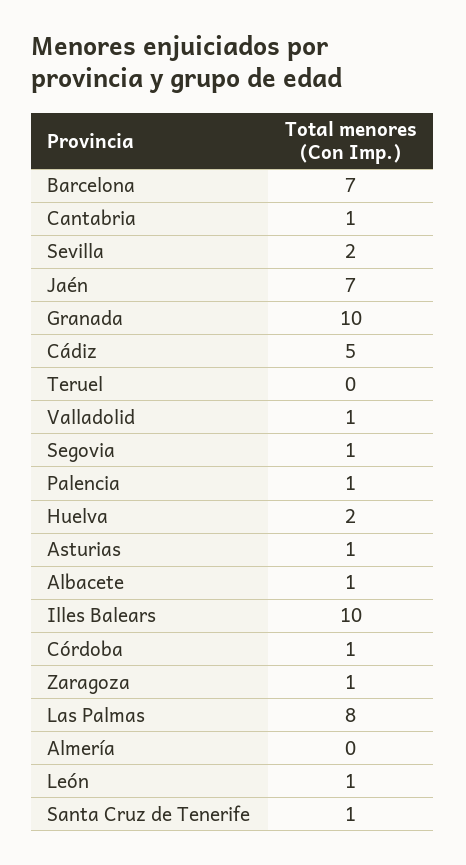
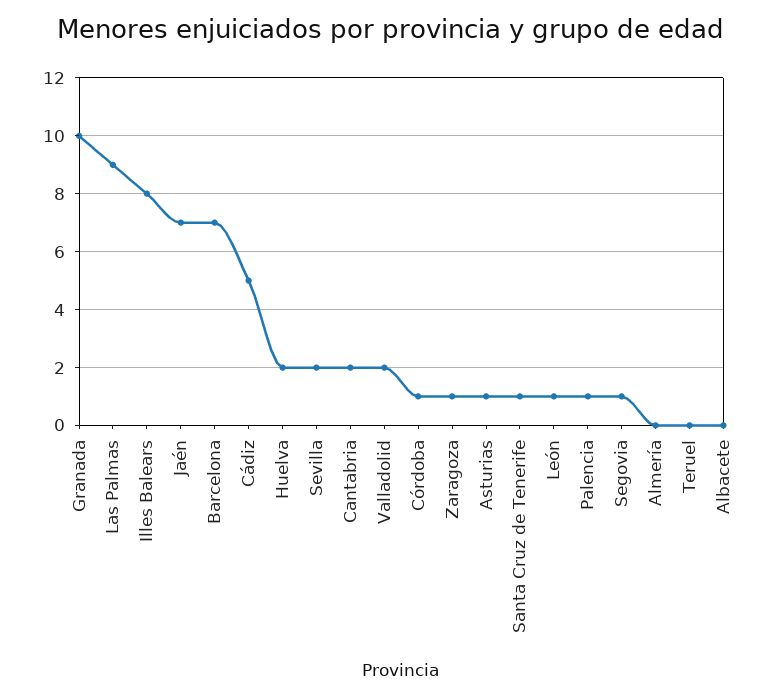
  {
    "Barcelona": 7,
-   "Cantabria": 1,
+   "Cantabria": 2,
    "Sevilla": 2,
    "Jaén": 7,
    "Granada": 10,
    "Cádiz": 5,
    "Teruel": 0,
-   "Valladolid": 1,
+   "Valladolid": 2,
    "Segovia": 1,
    "Palencia": 1,
    "Huelva": 2,
    "Asturias": 1,
-   "Albacete": 1,
+   "Albacete": 0,
-   "Illes Balears": 10,
+   "Illes Balears": 8,
    "Córdoba": 1,
    "Zaragoza": 1,
-   "Las Palmas": 8,
+   "Las Palmas": 9,
    "Almería": 0,
    "León": 1,
    "Santa Cruz de Tenerife": 1
  }

